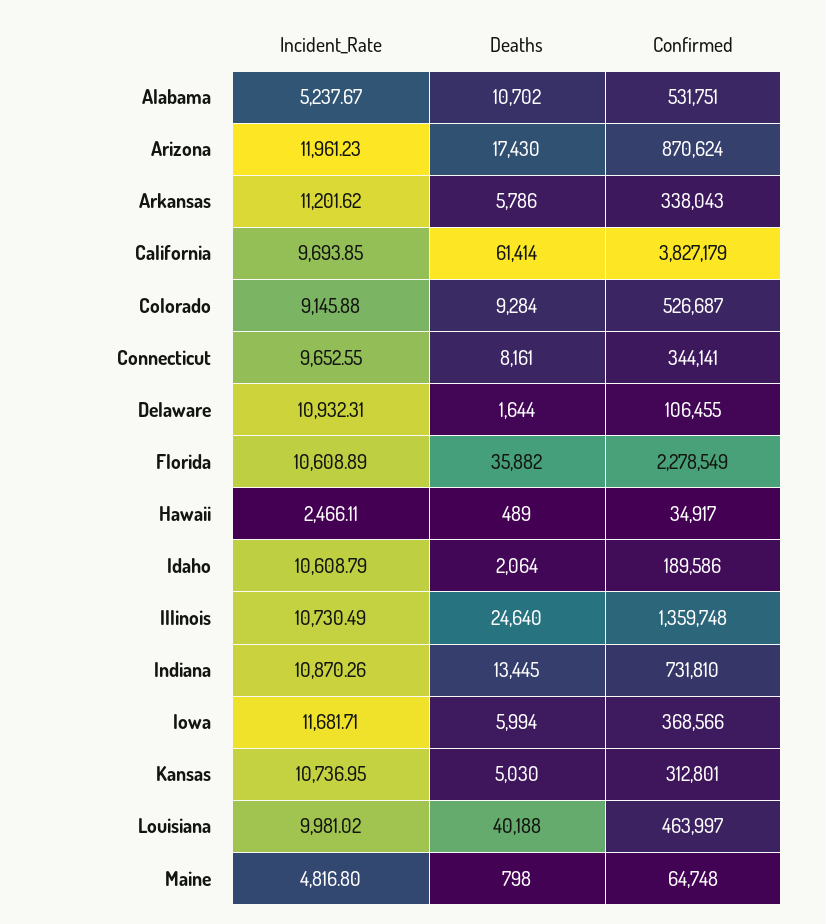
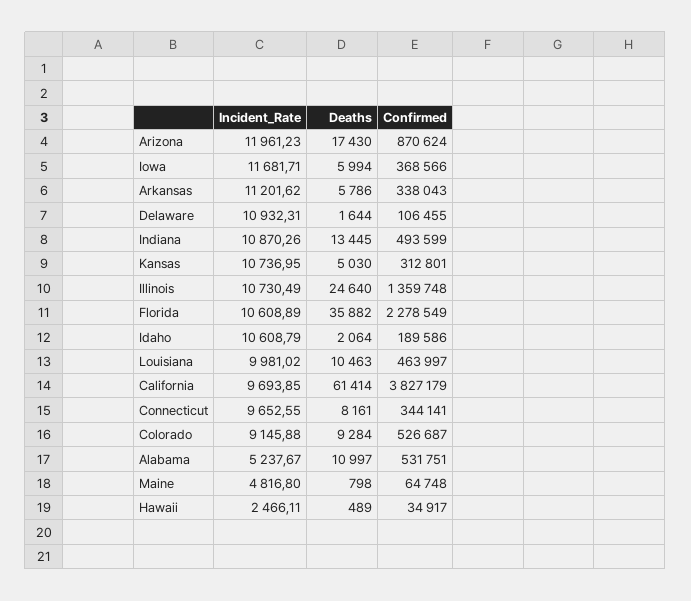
  {
    "Incident_Rate": {
      "Alabama": 5237.67,
      "Arizona": 11961.23,
      "Arkansas": 11201.62,
      "California": 9693.85,
      "Colorado": 9145.88,
      "Connecticut": 9652.55,
      "Delaware": 10932.31,
      "Florida": 10608.89,
      "Hawaii": 2466.11,
      "Idaho": 10608.79,
      "Illinois": 10730.49,
      "Indiana": 10870.26,
      "Iowa": 11681.71,
      "Kansas": 10736.95,
      "Louisiana": 9981.02,
      "Maine": 4816.8
    },
    "Deaths": {
-     "Alabama": 10702,
+     "Alabama": 10997,
      "Arizona": 17430,
      "Arkansas": 5786,
      "California": 61414,
      "Colorado": 9284,
      "Connecticut": 8161,
      "Delaware": 1644,
      "Florida": 35882,
      "Hawaii": 489,
      "Idaho": 2064,
      "Illinois": 24640,
      "Indiana": 13445,
      "Iowa": 5994,
      "Kansas": 5030,
-     "Louisiana": 40188,
+     "Louisiana": 10463,
      "Maine": 798
    },
    "Confirmed": {
      "Alabama": 531751,
      "Arizona": 870624,
      "Arkansas": 338043,
      "California": 3827179,
      "Colorado": 526687,
      "Connecticut": 344141,
      "Delaware": 106455,
      "Florida": 2278549,
      "Hawaii": 34917,
      "Idaho": 189586,
      "Illinois": 1359748,
-     "Indiana": 731810,
+     "Indiana": 493599,
      "Iowa": 368566,
      "Kansas": 312801,
      "Louisiana": 463997,
      "Maine": 64748
    }
  }

